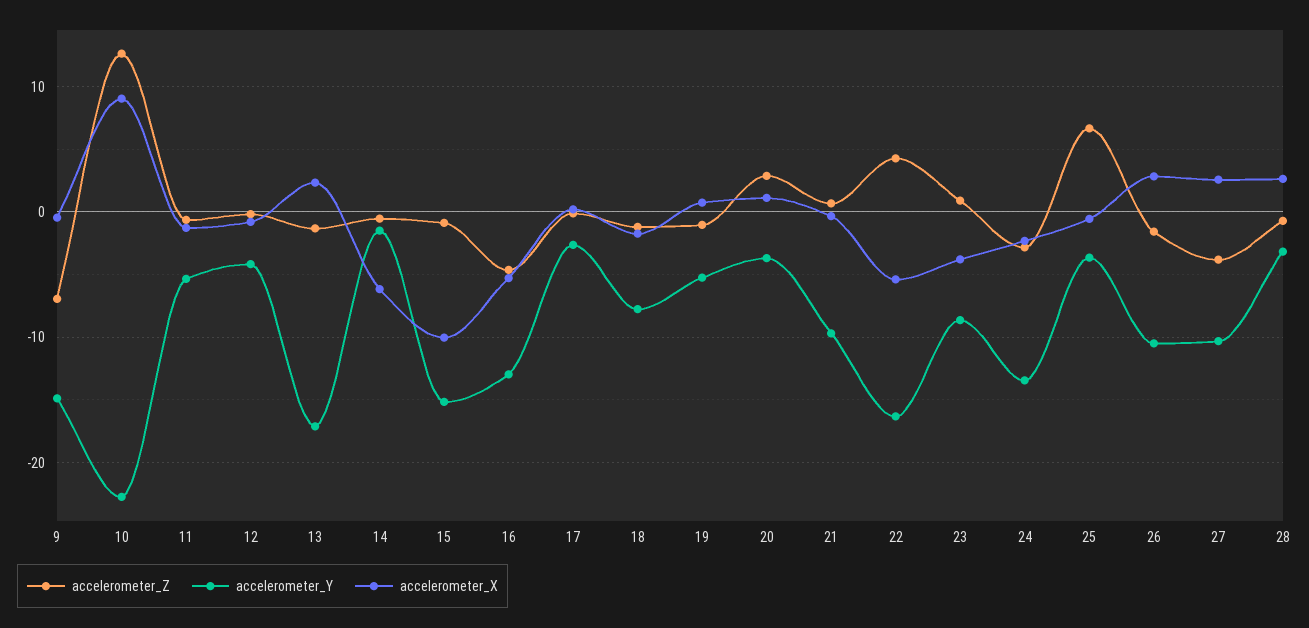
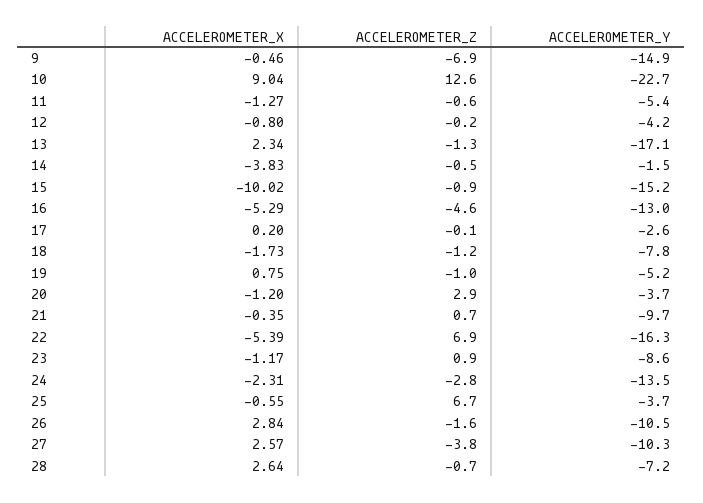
  {
    "accelerometer_Z": {
      "9": -6.9,
      "10": 12.6,
      "11": -0.6,
      "12": -0.2,
      "13": -1.3,
      "14": -0.5,
      "15": -0.9,
      "16": -4.6,
      "17": -0.1,
      "18": -1.2,
      "19": -1,
      "20": 2.9,
      "21": 0.7,
-     "22": 4,
+     "22": 6.9,
      "23": 0.9,
      "24": -2.8,
      "25": 6.7,
      "26": -1.6,
      "27": -3.8,
      "28": -0.7
    },
    "accelerometer_Y": {
      "9": -14.9,
      "10": -22.7,
      "11": -5.4,
      "12": -4.2,
      "13": -17.1,
      "14": -1.5,
      "15": -15.2,
      "16": -13,
      "17": -2.6,
      "18": -7.8,
      "19": -5.2,
      "20": -3.7,
      "21": -9.7,
      "22": -16.3,
      "23": -8.6,
      "24": -13.5,
      "25": -3.7,
      "26": -10.5,
      "27": -10.3,
-     "28": -3
+     "28": -7.2
    },
    "accelerometer_X": {
      "9": -0.46,
      "10": 9.04,
      "11": -1.27,
      "12": -0.8,
      "13": 2.34,
-     "14": -6,
+     "14": -3.83,
      "15": -10.02,
      "16": -5.29,
      "17": 0.2,
      "18": -1.73,
      "19": 0.75,
-     "20": 1,
+     "20": -1.2,
      "21": -0.35,
      "22": -5.39,
-     "23": -4,
+     "23": -1.17,
      "24": -2.31,
      "25": -0.55,
      "26": 2.84,
      "27": 2.57,
      "28": 2.64
    }
  }

